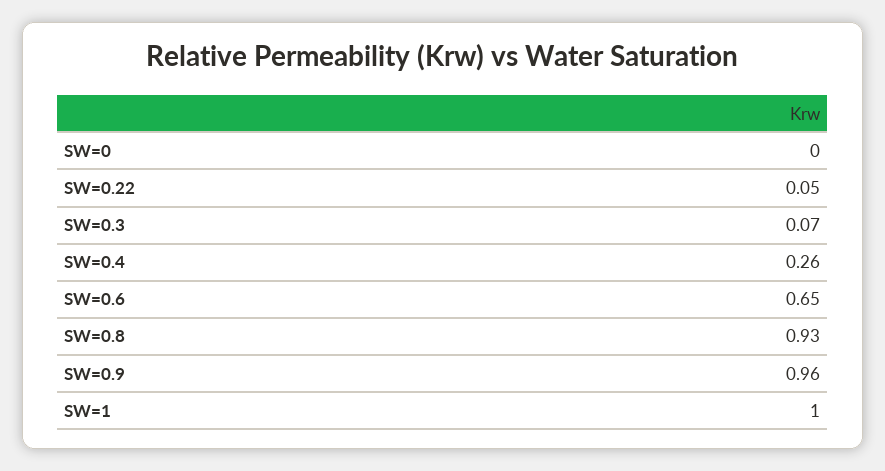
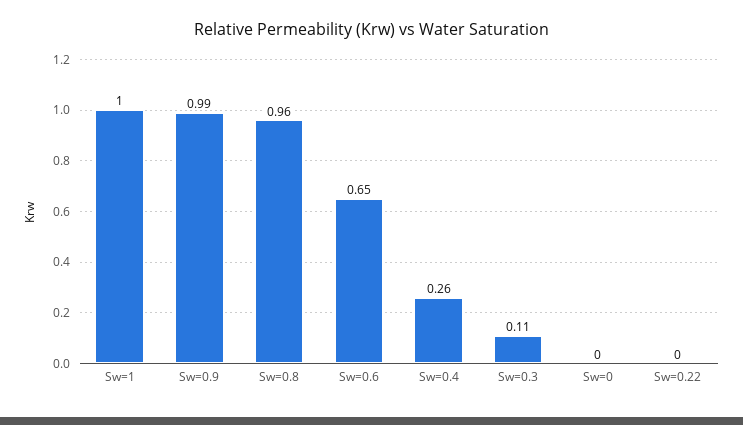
  {
    "SW=0": 0,
-   "SW=0.22": 0.05,
+   "SW=0.22": 0,
-   "SW=0.3": 0.07,
+   "SW=0.3": 0.11,
    "SW=0.4": 0.26,
    "SW=0.6": 0.65,
-   "SW=0.8": 0.93,
+   "SW=0.8": 0.96,
-   "SW=0.9": 0.96,
+   "SW=0.9": 0.99,
    "SW=1": 1
  }

